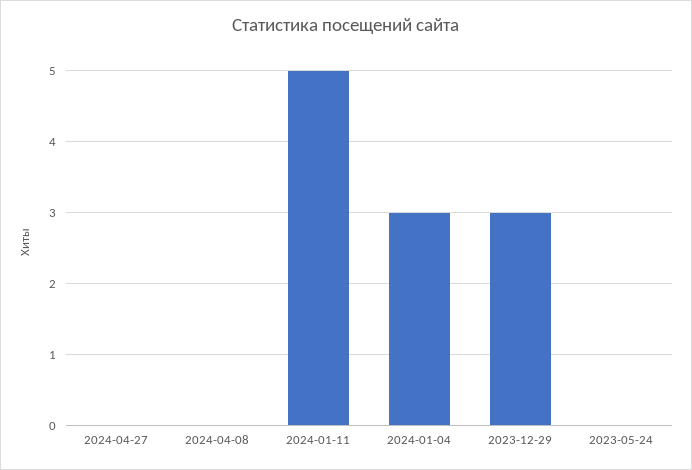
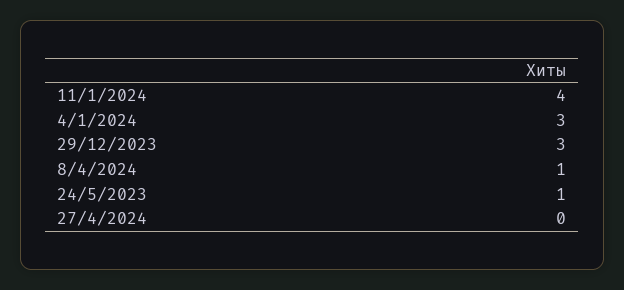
  {
    "2024-04-27": 0,
-   "2024-04-08": 0,
+   "2024-04-08": 1,
-   "2024-01-11": 5,
+   "2024-01-11": 4,
    "2024-01-04": 3,
    "2023-12-29": 3,
-   "2023-05-24": 0
+   "2023-05-24": 1
  }

